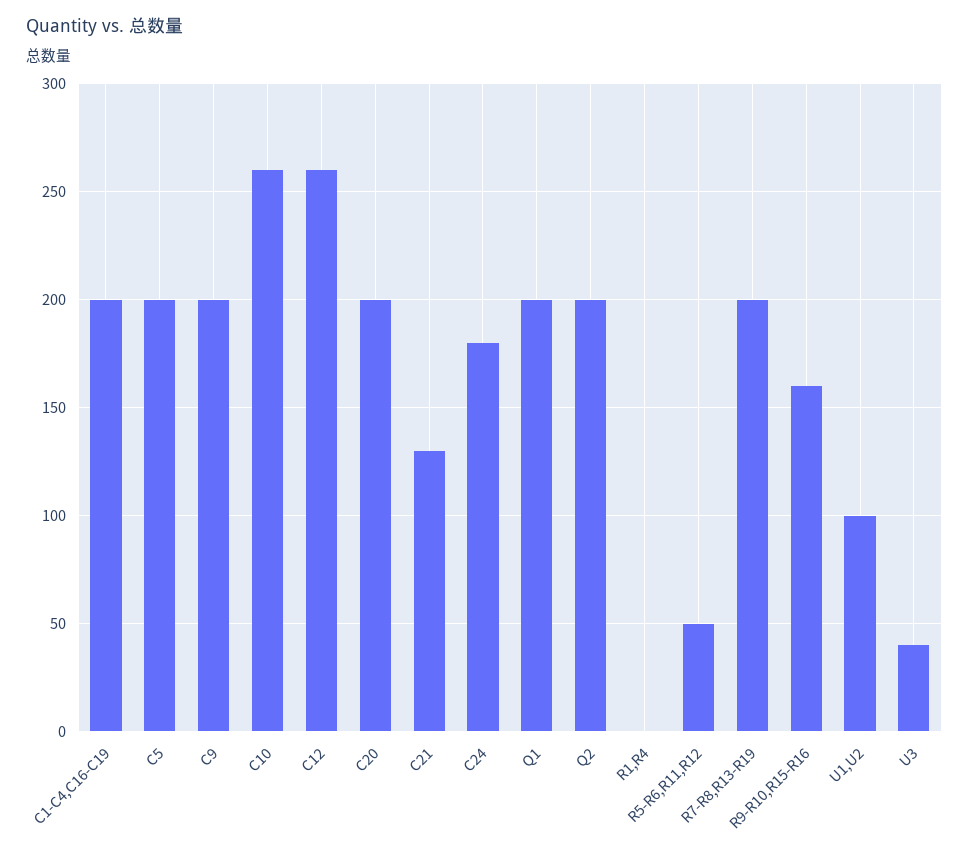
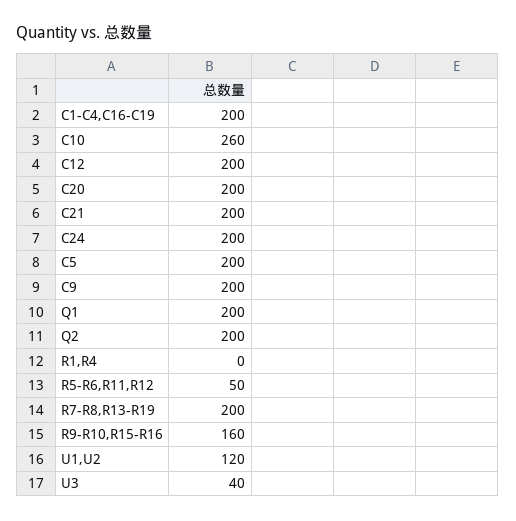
  {
    "C1-C4,C16-C19": 200,
    "C5": 200,
    "C9": 200,
    "C10": 260,
-   "C12": 260,
+   "C12": 200,
    "C20": 200,
-   "C21": 130,
+   "C21": 200,
-   "C24": 180,
+   "C24": 200,
    "Q1": 200,
    "Q2": 200,
    "R1,R4": 0,
    "R5-R6,R11,R12": 50,
    "R7-R8,R13-R19": 200,
    "R9-R10,R15-R16": 160,
-   "U1,U2": 100,
+   "U1,U2": 120,
    "U3": 40
  }

